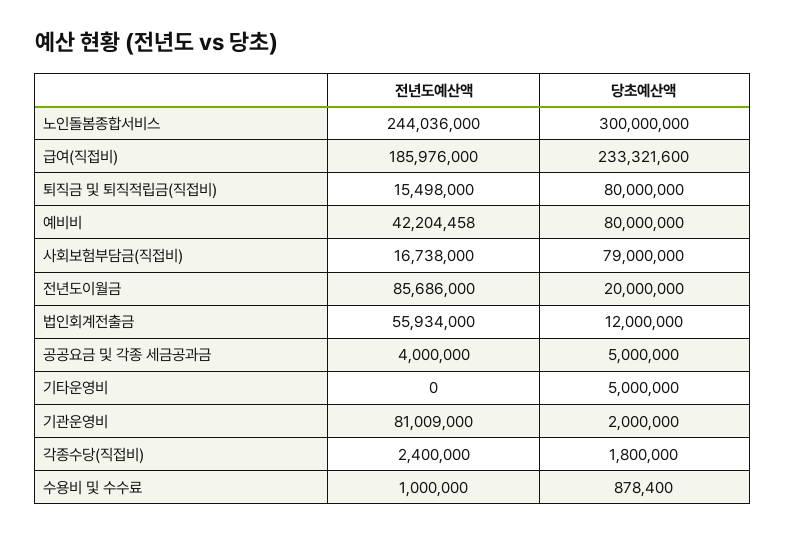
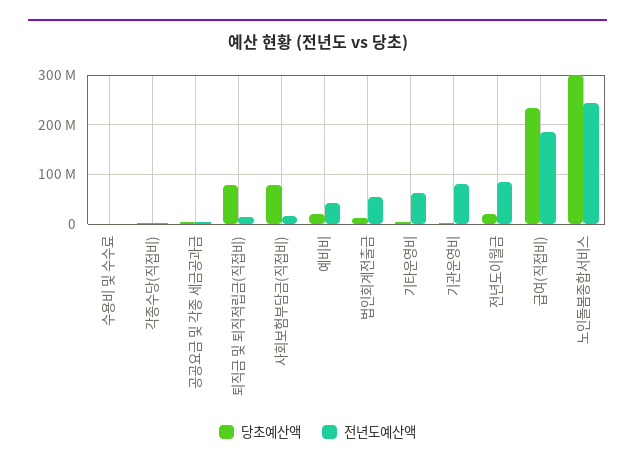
  {
    "전년도예산액": {
      "노인돌봄종합서비스": 244036000,
      "급여(직접비)": 185976000,
      "퇴직금 및 퇴직적립금(직접비)": 15498000,
      "예비비": 42204458,
      "사회보험부담금(직접비)": 16738000,
      "전년도이월금": 85686000,
      "법인회계전출금": 55934000,
      "공공요금 및 각종 세금공과금": 4000000,
-     "기타운영비": 0,
+     "기타운영비": 60000000,
      "기관운영비": 81009000,
      "각종수당(직접비)": 2400000,
      "수용비 및 수수료": 1000000
    },
    "당초예산액": {
      "노인돌봄종합서비스": 300000000,
      "급여(직접비)": 233321600,
      "퇴직금 및 퇴직적립금(직접비)": 80000000,
-     "예비비": 80000000,
+     "예비비": 20000000,
      "사회보험부담금(직접비)": 79000000,
      "전년도이월금": 20000000,
      "법인회계전출금": 12000000,
      "공공요금 및 각종 세금공과금": 5000000,
      "기타운영비": 5000000,
      "기관운영비": 2000000,
      "각종수당(직접비)": 1800000,
      "수용비 및 수수료": 878400
    }
  }

